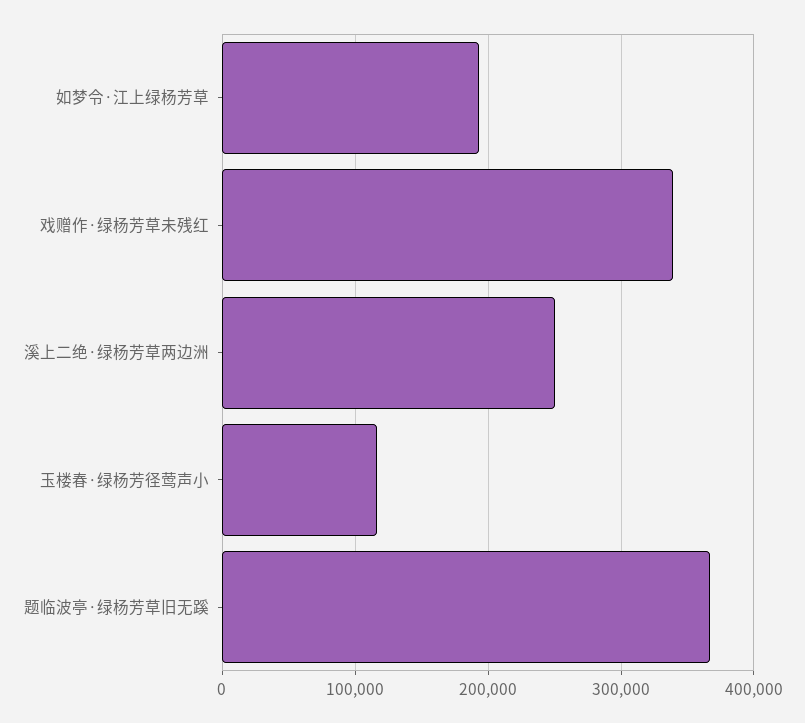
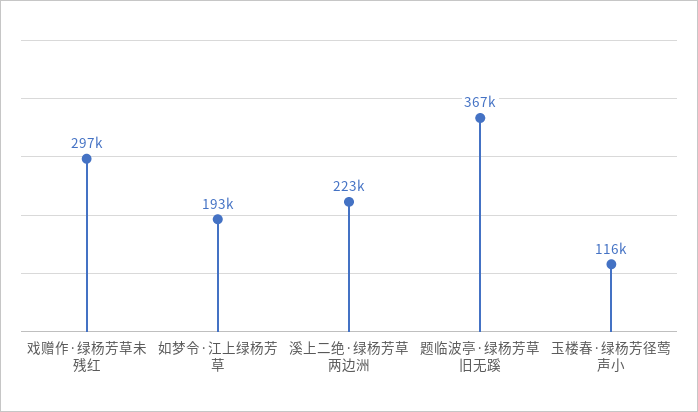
  {
    "如梦令·江上绿杨芳草": 193000,
-   "戏赠作·绿杨芳草未残红": 340000,
+   "戏赠作·绿杨芳草未残红": 297000,
-   "溪上二绝·绿杨芳草两边洲": 250000,
+   "溪上二绝·绿杨芳草两边洲": 223000,
    "玉楼春·绿杨芳径莺声小": 116000,
    "题临波亭·绿杨芳草旧无蹊": 367000
  }

